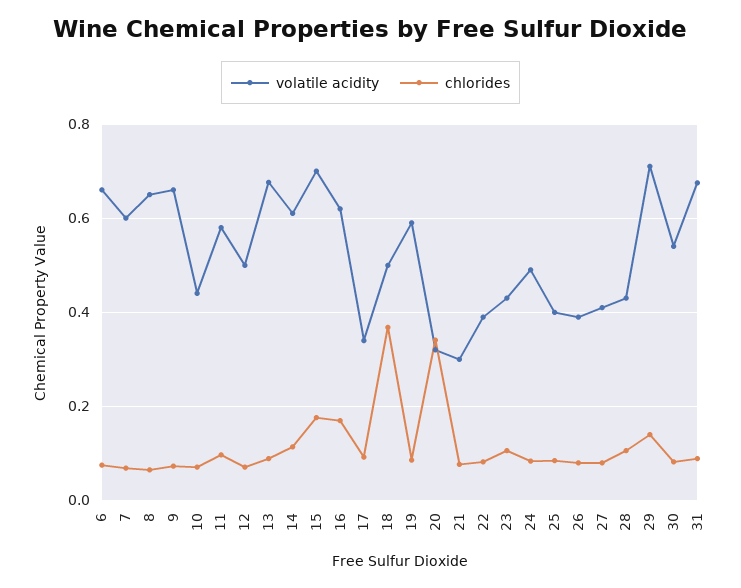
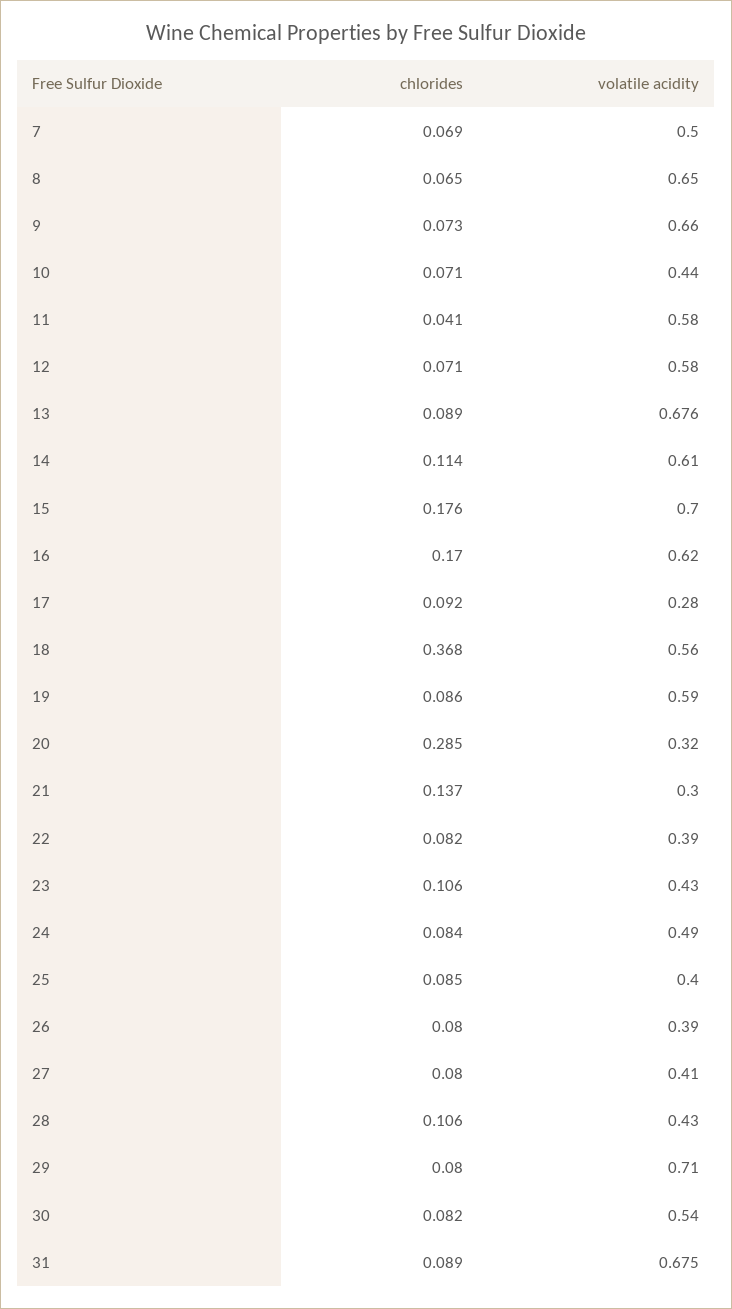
  {
    "volatile acidity": {
-     "6": 0.66,
-     "7": 0.6,
+     "7": 0.5,
      "8": 0.65,
      "9": 0.66,
      "10": 0.44,
      "11": 0.58,
-     "12": 0.5,
+     "12": 0.58,
      "13": 0.676,
      "14": 0.61,
      "15": 0.7,
      "16": 0.62,
-     "17": 0.34,
+     "17": 0.28,
-     "18": 0.5,
+     "18": 0.56,
      "19": 0.59,
      "20": 0.32,
      "21": 0.3,
      "22": 0.39,
      "23": 0.43,
      "24": 0.49,
      "25": 0.4,
      "26": 0.39,
      "27": 0.41,
      "28": 0.43,
      "29": 0.71,
      "30": 0.54,
      "31": 0.675
    },
    "chlorides": {
-     "6": 0.08,
      "7": 0.069,
      "8": 0.065,
      "9": 0.073,
      "10": 0.071,
-     "11": 0.1,
+     "11": 0.041,
      "12": 0.071,
      "13": 0.089,
      "14": 0.114,
      "15": 0.176,
      "16": 0.17,
      "17": 0.092,
      "18": 0.368,
      "19": 0.086,
-     "20": 0.34,
+     "20": 0.285,
-     "21": 0.08,
+     "21": 0.137,
      "22": 0.082,
      "23": 0.106,
      "24": 0.084,
      "25": 0.085,
      "26": 0.08,
      "27": 0.08,
      "28": 0.106,
-     "29": 0.14,
+     "29": 0.08,
      "30": 0.082,
      "31": 0.089
    }
  }

